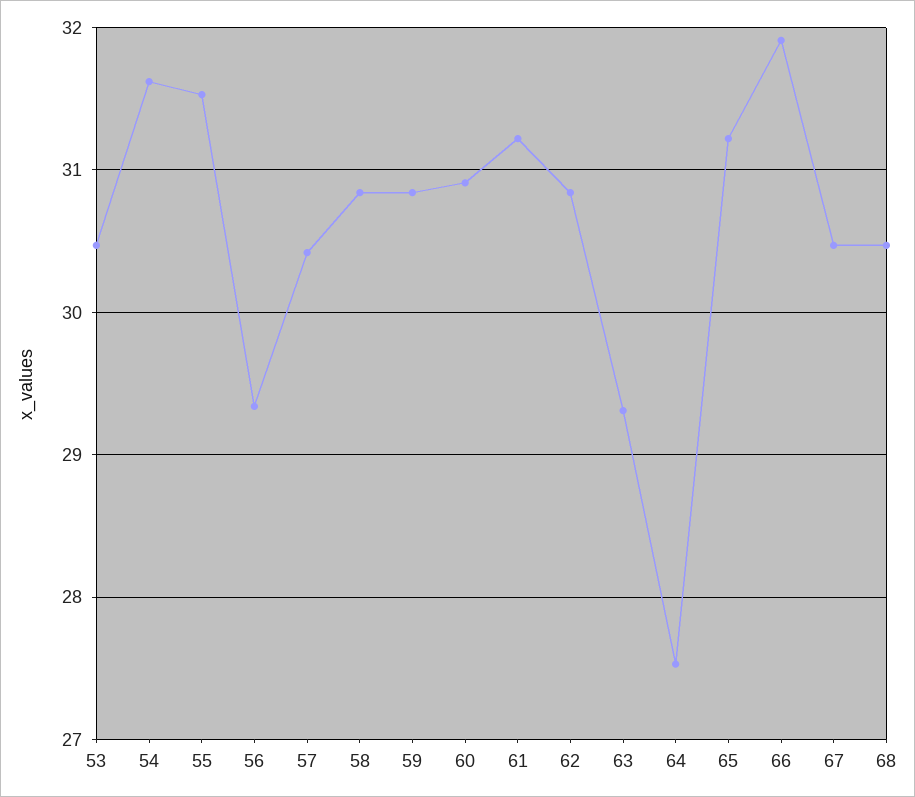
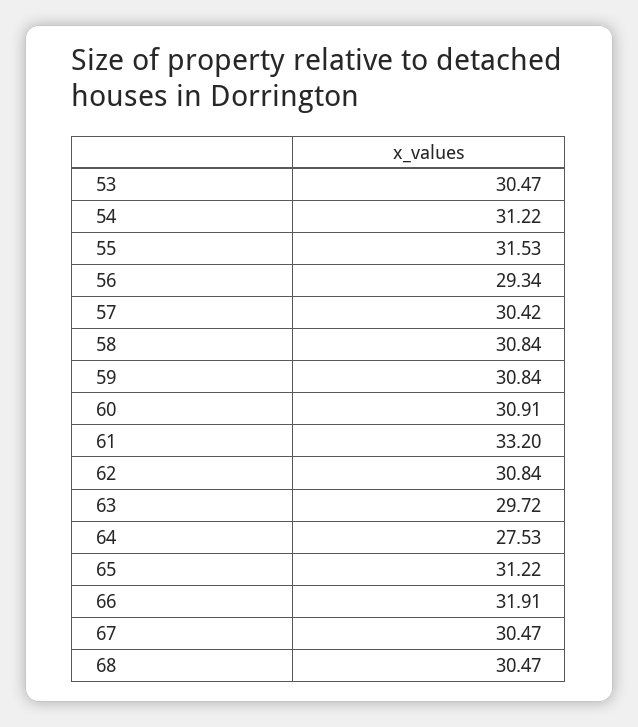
  {
    "53": 30.47,
-   "54": 31.6,
+   "54": 31.22,
    "55": 31.53,
    "56": 29.34,
    "57": 30.42,
    "58": 30.84,
    "59": 30.84,
    "60": 30.91,
-   "61": 31.2,
+   "61": 33.2,
    "62": 30.84,
-   "63": 29.3,
+   "63": 29.72,
    "64": 27.53,
    "65": 31.22,
    "66": 31.91,
    "67": 30.47,
    "68": 30.47
  }

